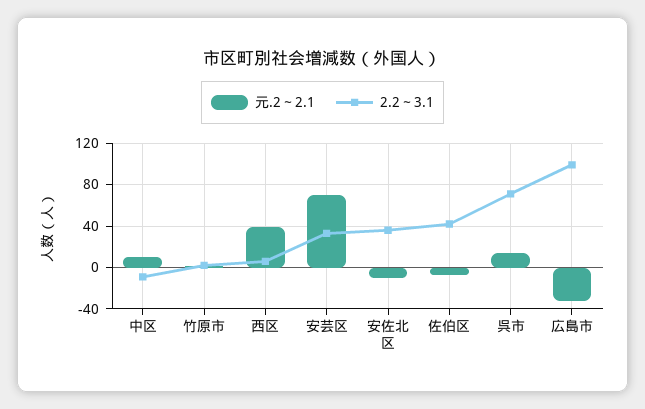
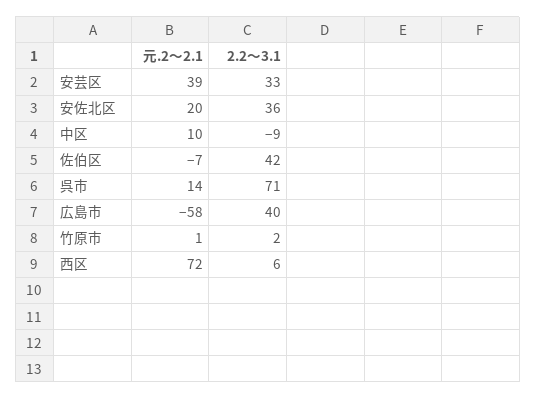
  {
    "元.2～2.1": {
      "中区": 10,
      "竹原市": 1,
-     "西区": 40,
+     "西区": 72,
-     "安芸区": 70,
+     "安芸区": 39,
-     "安佐北区": -10,
+     "安佐北区": 20,
      "佐伯区": -7,
      "呉市": 14,
-     "広島市": -30
+     "広島市": -58
    },
    "2.2～3.1": {
      "中区": -9,
      "竹原市": 2,
      "西区": 6,
      "安芸区": 33,
      "安佐北区": 36,
      "佐伯区": 42,
      "呉市": 71,
-     "広島市": 100
+     "広島市": 40
    }
  }

